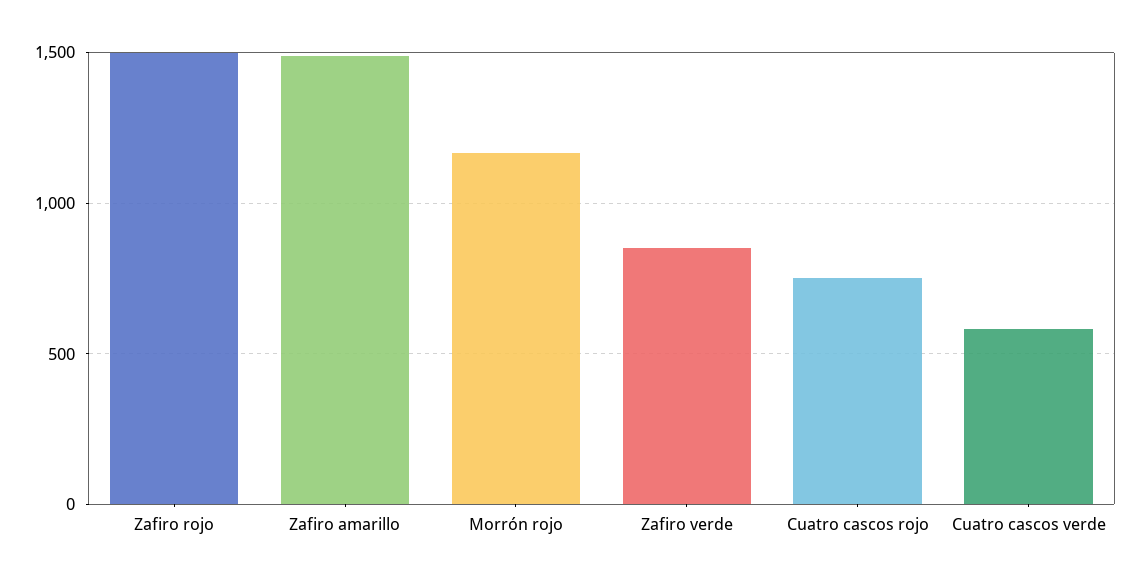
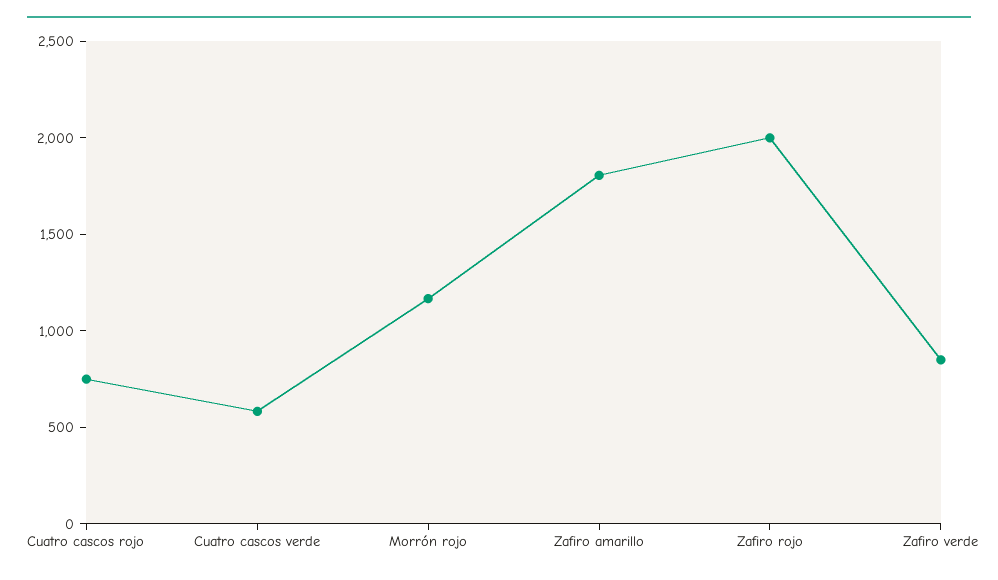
  {
-   "Zafiro rojo": 1500,
+   "Zafiro rojo": 2000,
-   "Zafiro amarillo": 1500,
+   "Zafiro amarillo": 1800,
    "Morrón rojo": 1150,
    "Zafiro verde": 850,
    "Cuatro cascos rojo": 750,
    "Cuatro cascos verde": 600
  }

